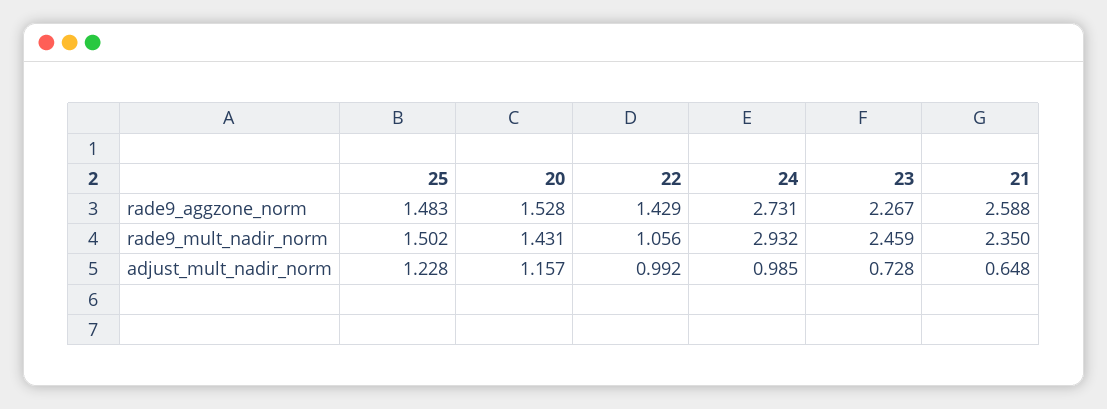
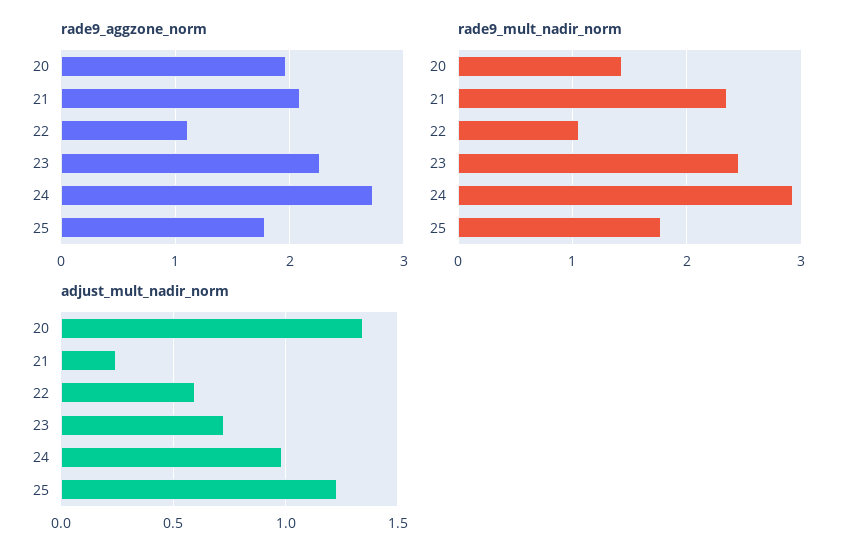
  {
    "rade9_aggzone_norm": {
-     "25": 1.483,
+     "25": 1.8,
-     "20": 1.528,
+     "20": 2,
-     "22": 1.429,
+     "22": 1.1,
      "24": 2.731,
      "23": 2.267,
-     "21": 2.588
+     "21": 2.1
    },
    "rade9_mult_nadir_norm": {
-     "25": 1.502,
+     "25": 1.8,
      "20": 1.431,
      "22": 1.056,
      "24": 2.932,
      "23": 2.459,
      "21": 2.35
    },
    "adjust_mult_nadir_norm": {
      "25": 1.228,
-     "20": 1.157,
+     "20": 1.35,
-     "22": 0.992,
+     "22": 0.6,
      "24": 0.985,
      "23": 0.728,
-     "21": 0.648
+     "21": 0.25
    }
  }

